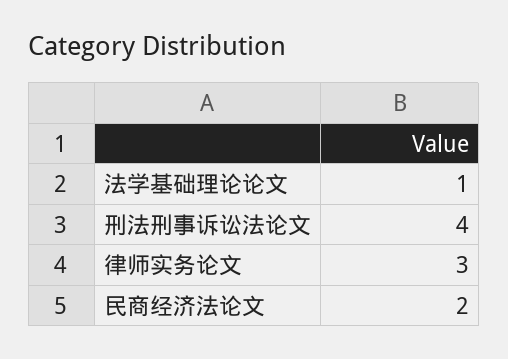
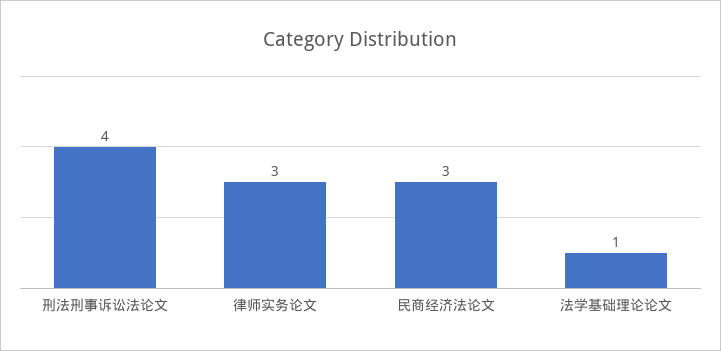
  {
    "法学基础理论论文": 1,
    "刑法刑事诉讼法论文": 4,
    "律师实务论文": 3,
-   "民商经济法论文": 2
+   "民商经济法论文": 3
  }

